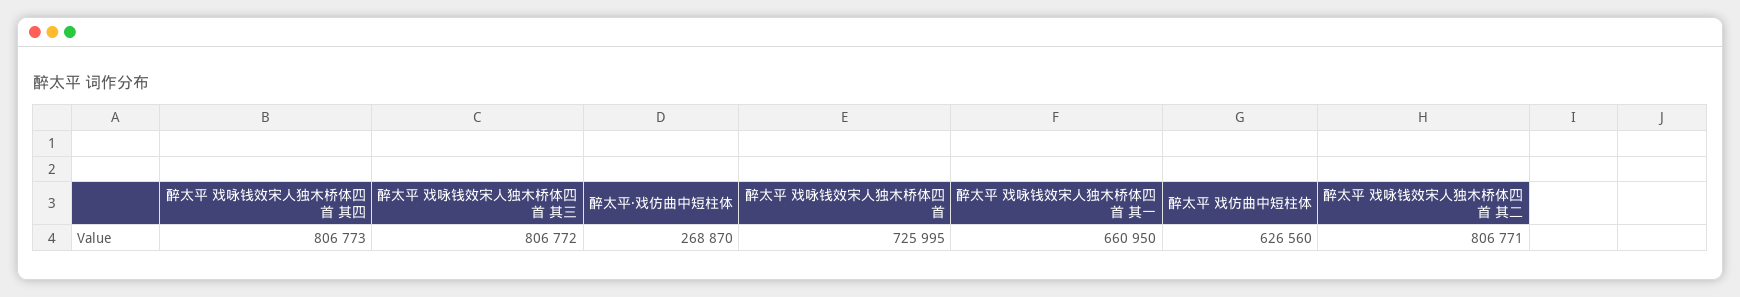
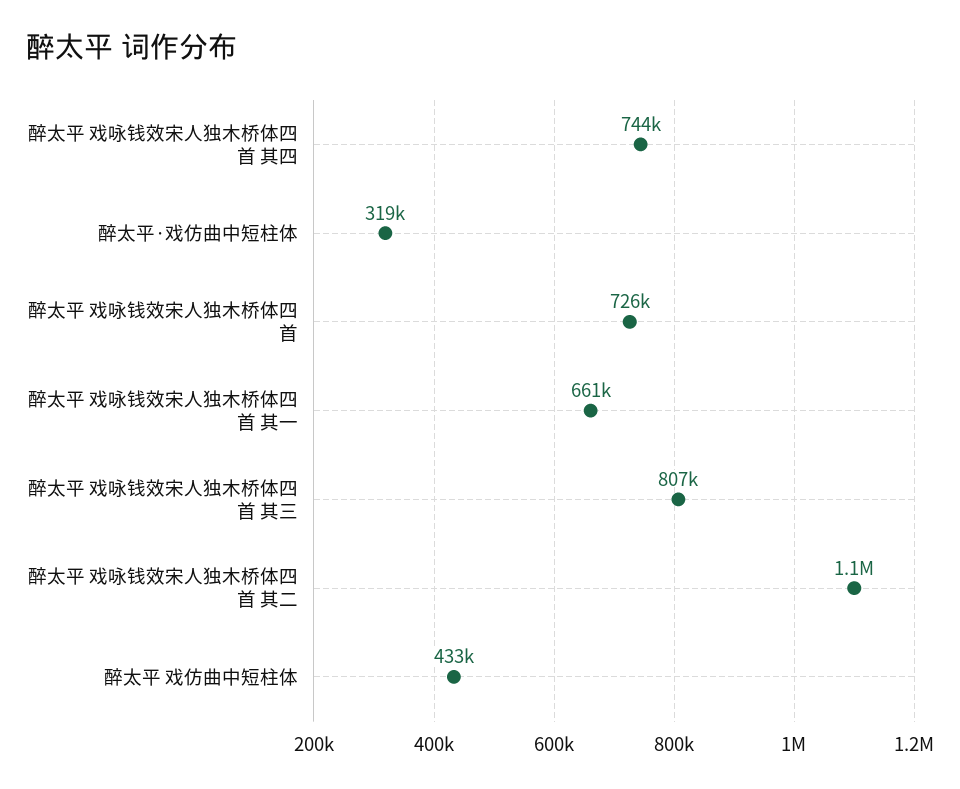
  {
-   "醉太平 戏咏钱效宋人独木桥体四首 其四": 806773,
+   "醉太平 戏咏钱效宋人独木桥体四首 其四": 744000,
    "醉太平 戏咏钱效宋人独木桥体四首 其三": 806772,
-   "醉太平·戏仿曲中短柱体": 268870,
+   "醉太平·戏仿曲中短柱体": 319000,
    "醉太平 戏咏钱效宋人独木桥体四首": 725995,
    "醉太平 戏咏钱效宋人独木桥体四首 其一": 660950,
-   "醉太平 戏仿曲中短柱体": 626560,
+   "醉太平 戏仿曲中短柱体": 433000,
-   "醉太平 戏咏钱效宋人独木桥体四首 其二": 806771
+   "醉太平 戏咏钱效宋人独木桥体四首 其二": 1100000
  }

